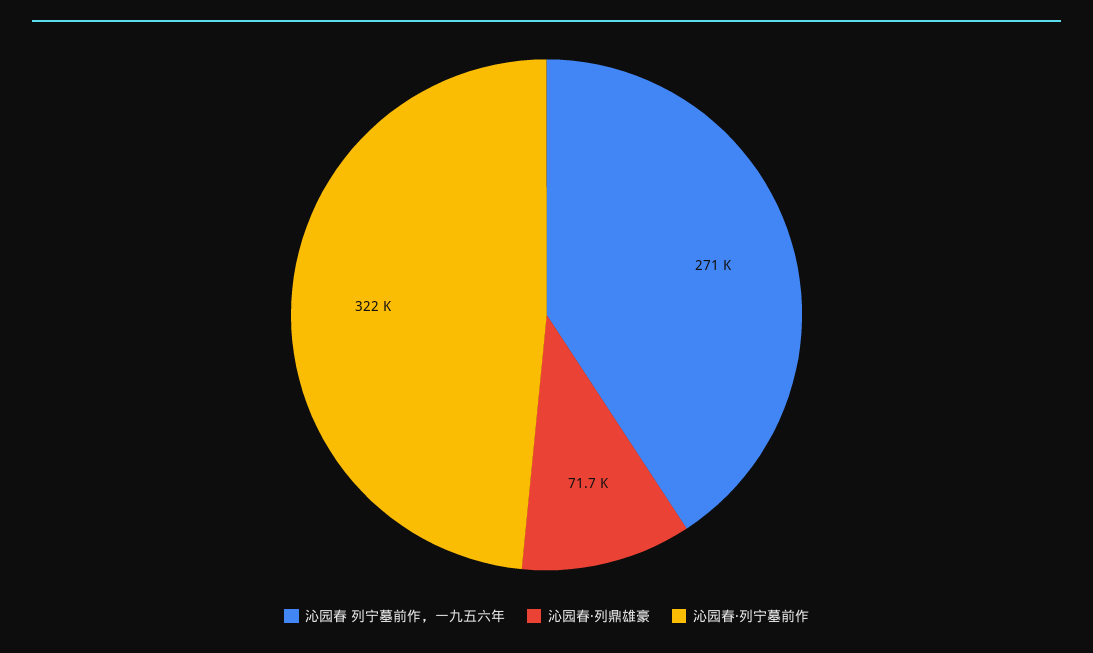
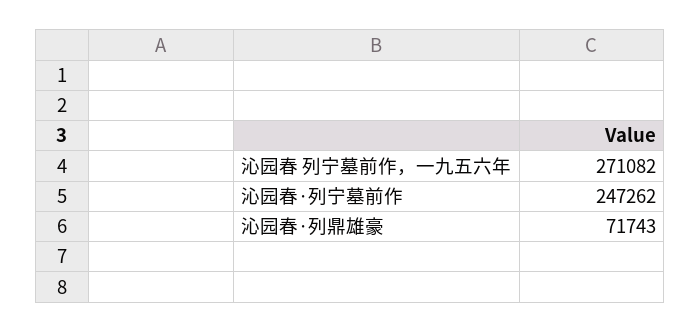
  {
    "沁园春 列宁墓前作，一九五六年": 271082,
    "沁园春·列鼎雄豪": 71743,
-   "沁园春·列宁墓前作": 322000
+   "沁园春·列宁墓前作": 247262
  }

